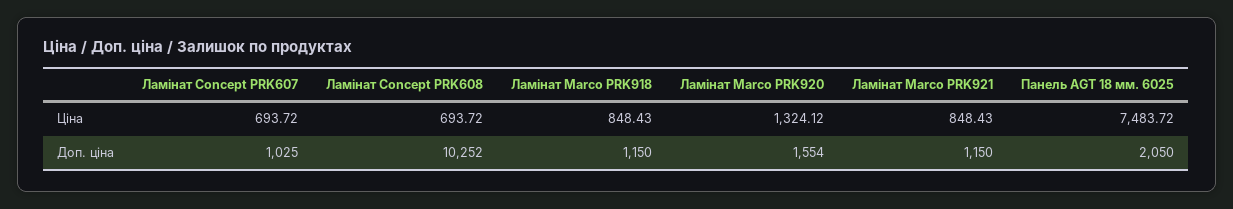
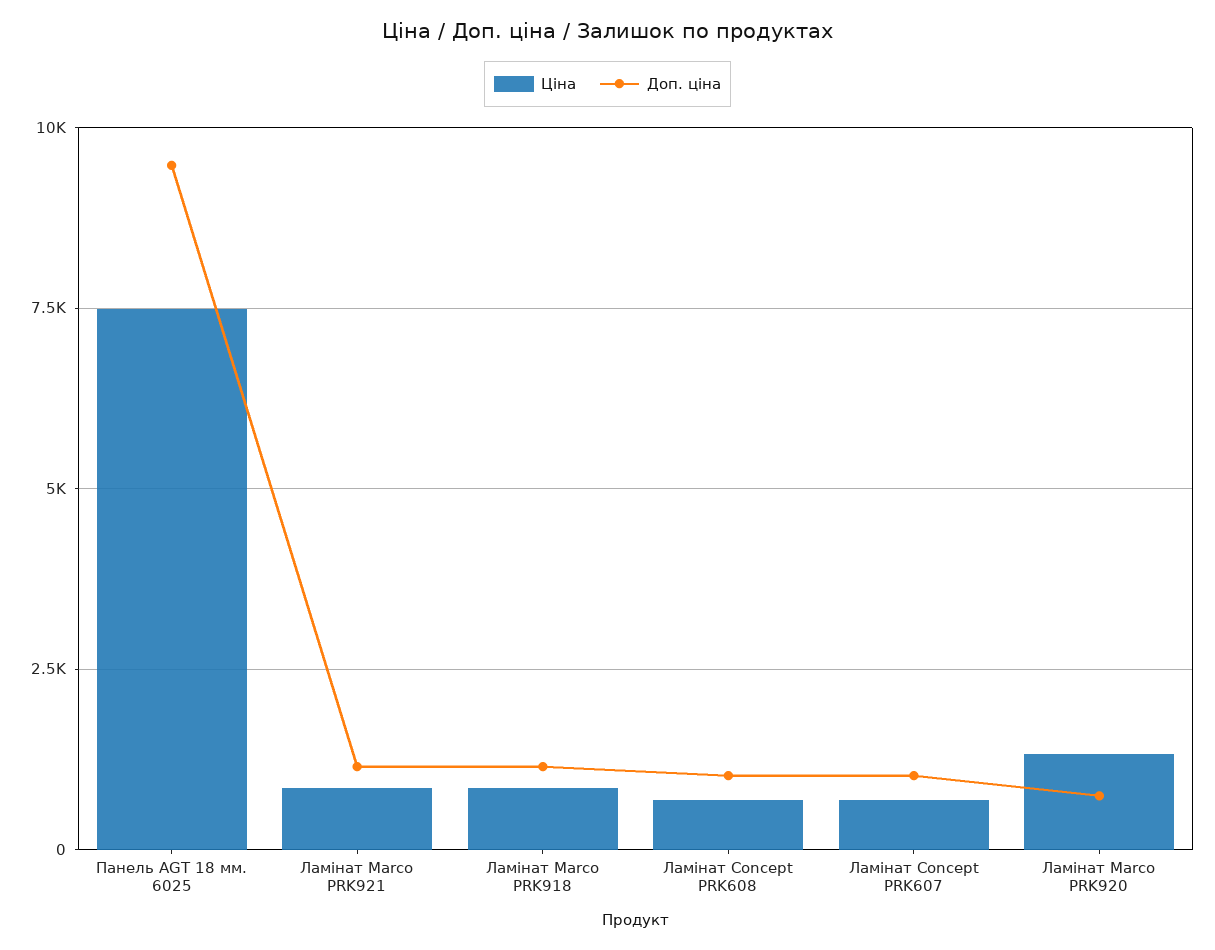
  {
    "Ціна": {
      "Ламінат Concept PRK607": 693.72,
      "Ламінат Concept PRK608": 693.72,
      "Ламінат Marco PRK918": 848.43,
      "Ламінат Marco PRK920": 1324.12,
      "Ламінат Marco PRK921": 848.43,
      "Панель AGT 18 мм. 6025": 7483.72
    },
    "Доп. ціна": {
      "Ламінат Concept PRK607": 1025,
-     "Ламінат Concept PRK608": 10252,
+     "Ламінат Concept PRK608": 1000,
      "Ламінат Marco PRK918": 1150,
-     "Ламінат Marco PRK920": 1554,
+     "Ламінат Marco PRK920": 750,
      "Ламінат Marco PRK921": 1150,
-     "Панель AGT 18 мм. 6025": 2050
+     "Панель AGT 18 мм. 6025": 9500
    }
  }

